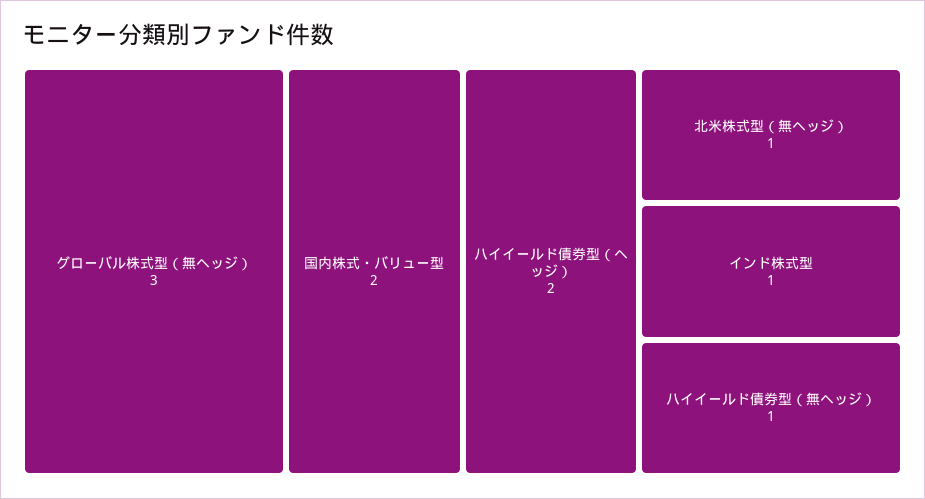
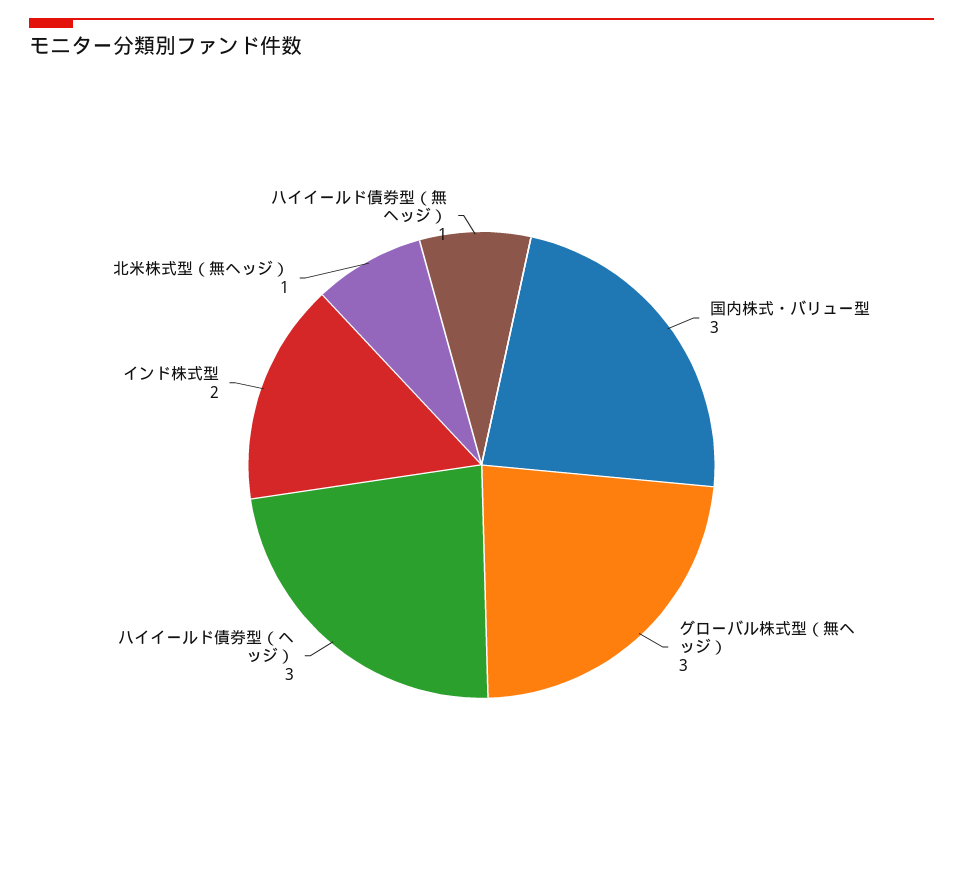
  {
    "グローバル株式型（無ヘッジ）": 3,
-   "国内株式・バリュー型": 2,
+   "国内株式・バリュー型": 3,
-   "ハイイールド債券型（ヘッジ）": 2,
+   "ハイイールド債券型（ヘッジ）": 3,
    "北米株式型（無ヘッジ）": 1,
-   "インド株式型": 1,
+   "インド株式型": 2,
    "ハイイールド債券型（無ヘッジ）": 1
  }

